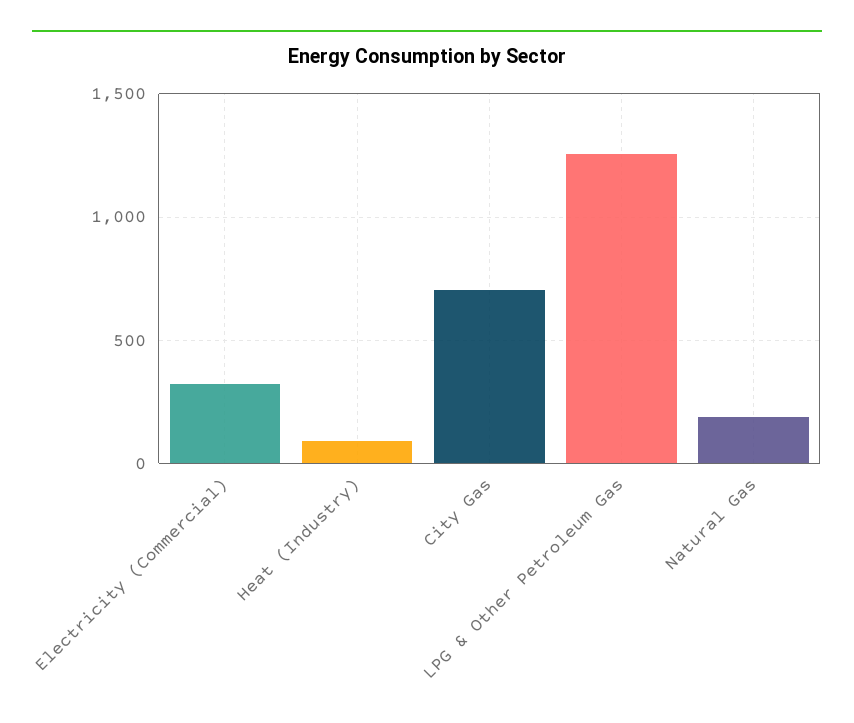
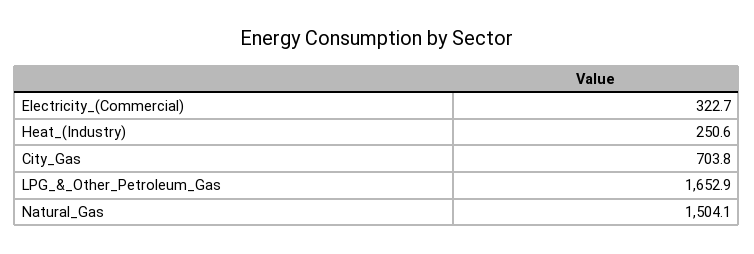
  {
    "Electricity (Commercial)": 322.7,
-   "Heat (Industry)": 100,
+   "Heat (Industry)": 250.6,
    "City Gas": 703.8,
-   "LPG & Other Petroleum Gas": 1250,
+   "LPG & Other Petroleum Gas": 1652.9,
-   "Natural Gas": 200
+   "Natural Gas": 1504.1
  }

